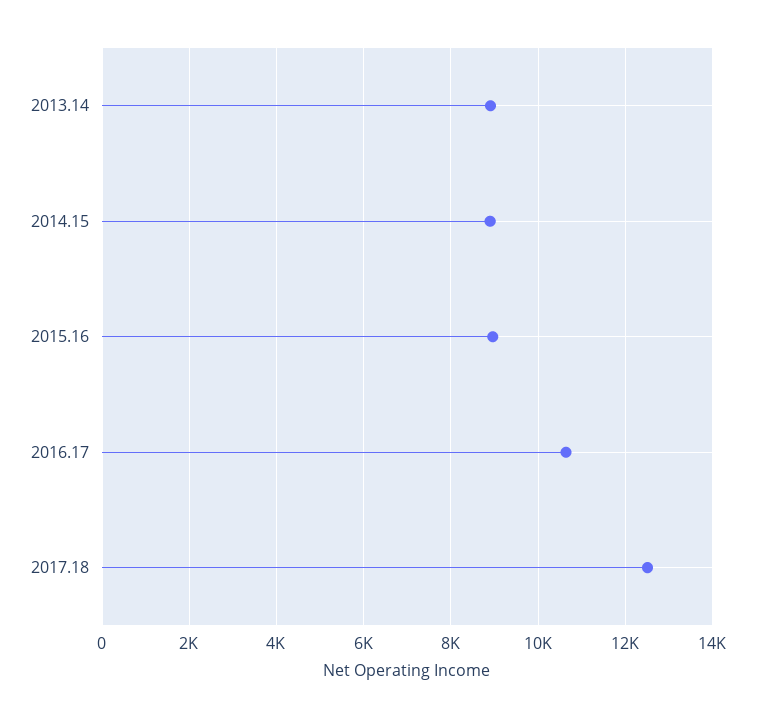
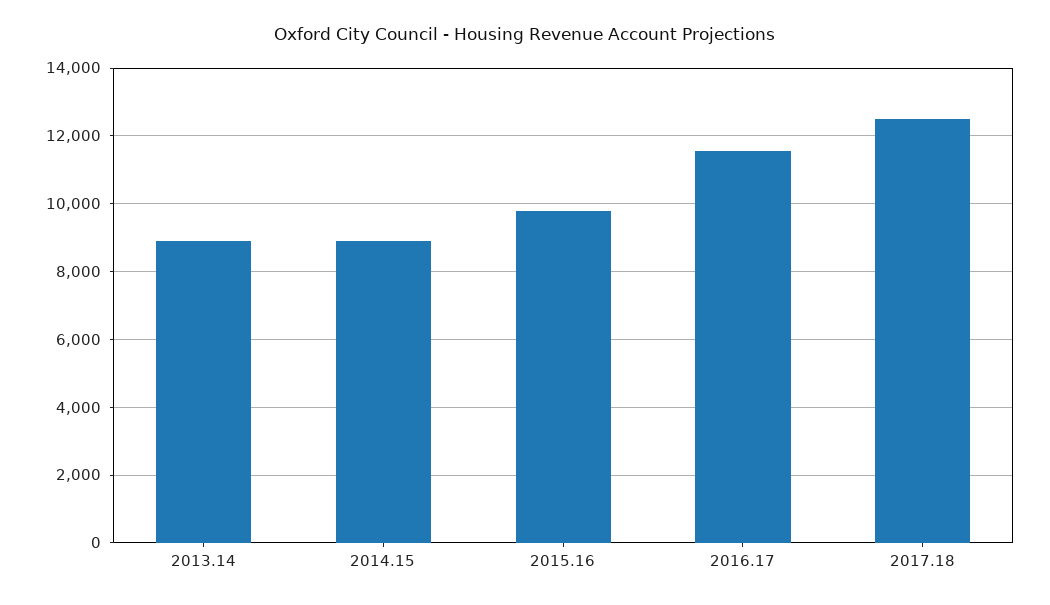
  {
    "2013.14": 9000,
    "2014.15": 9000,
-   "2015.16": 9000,
+   "2015.16": 9800,
-   "2016.17": 10600,
+   "2016.17": 11600,
    "2017.18": 12600
  }

